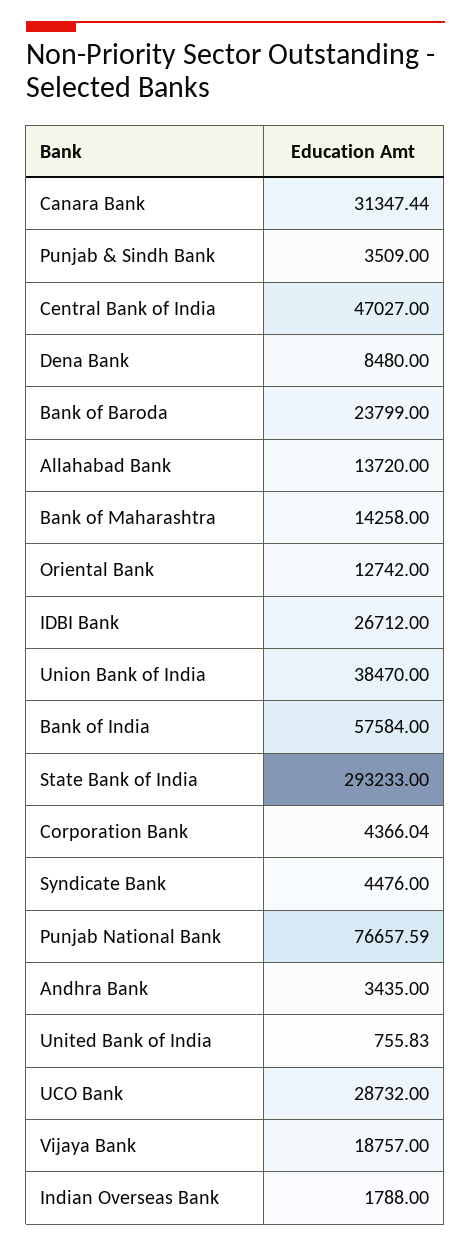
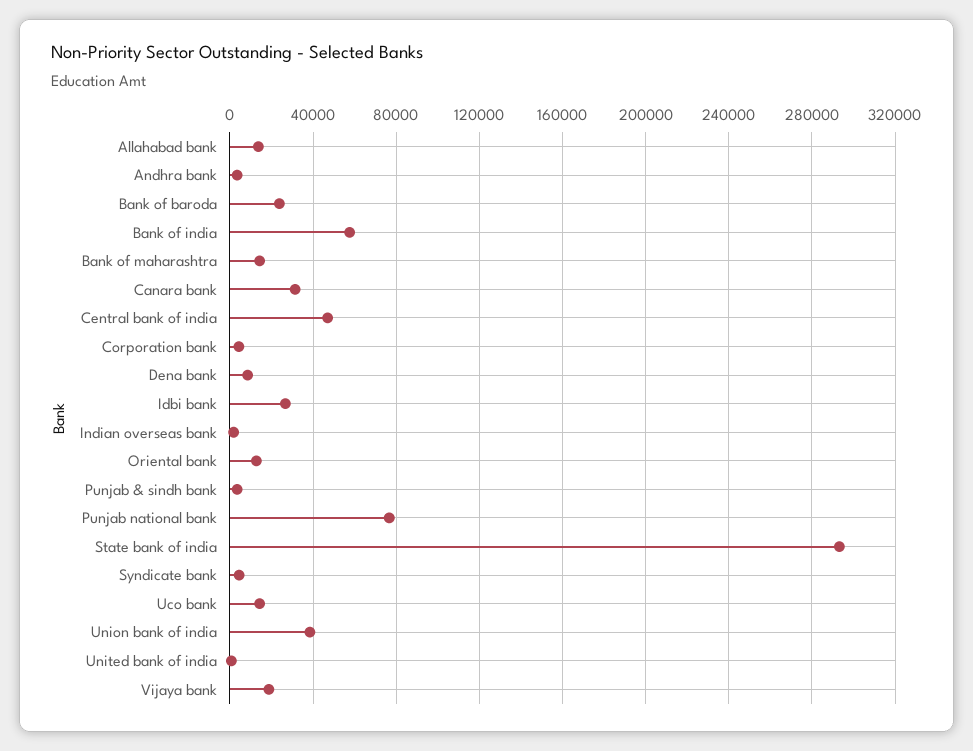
  {
    "Canara Bank": 31347.44,
    "Punjab & Sindh Bank": 3509,
    "Central Bank of India": 47027,
    "Dena Bank": 8480,
    "Bank of Baroda": 23799,
    "Allahabad Bank": 13720,
    "Bank of Maharashtra": 14258,
    "Oriental Bank": 12742,
    "IDBI Bank": 26712,
    "Union Bank of India": 38470,
    "Bank of India": 57584,
    "State Bank of India": 293233,
    "Corporation Bank": 4366.04,
    "Syndicate Bank": 4476,
    "Punjab National Bank": 76657.59,
    "Andhra Bank": 3435,
    "United Bank of India": 755.83,
-   "UCO Bank": 28732,
+   "UCO Bank": 15000,
    "Vijaya Bank": 18757,
    "Indian Overseas Bank": 1788
  }

